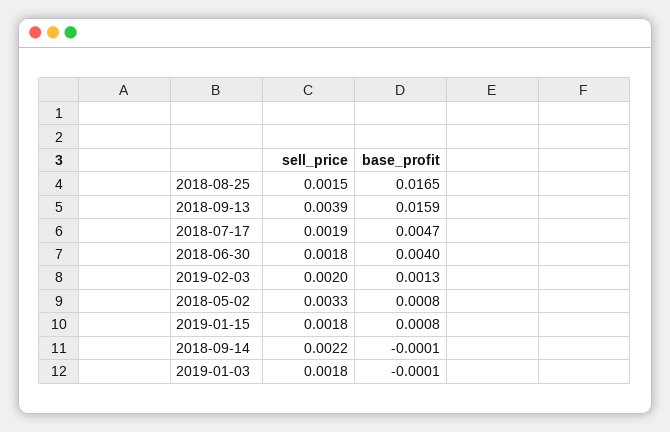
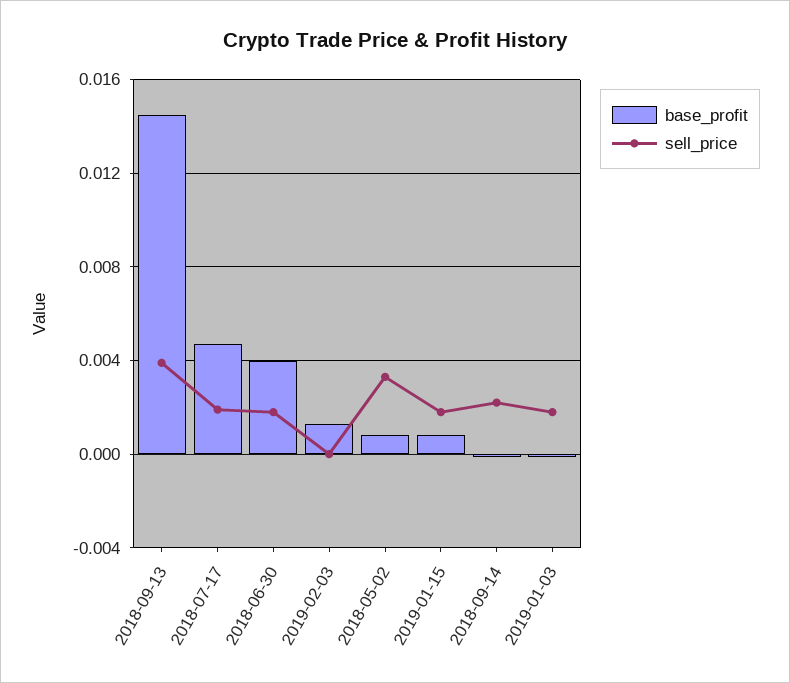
  {
    "sell_price": {
-     "2018-08-25": 0.0015,
      "2018-09-13": 0.0039,
      "2018-07-17": 0.0019,
      "2018-06-30": 0.0018,
-     "2019-02-03": 0.002,
+     "2019-02-03": 0,
      "2018-05-02": 0.0033,
      "2019-01-15": 0.0018,
      "2018-09-14": 0.0022,
      "2019-01-03": 0.0018
    },
    "base_profit": {
-     "2018-08-25": 0.0165,
-     "2018-09-13": 0.0159,
+     "2018-09-13": 0.0145,
      "2018-07-17": 0.0047,
      "2018-06-30": 0.004,
      "2019-02-03": 0.0013,
      "2018-05-02": 0.0008,
      "2019-01-15": 0.0008,
      "2018-09-14": -0.0001,
      "2019-01-03": -0.0001
    }
  }

